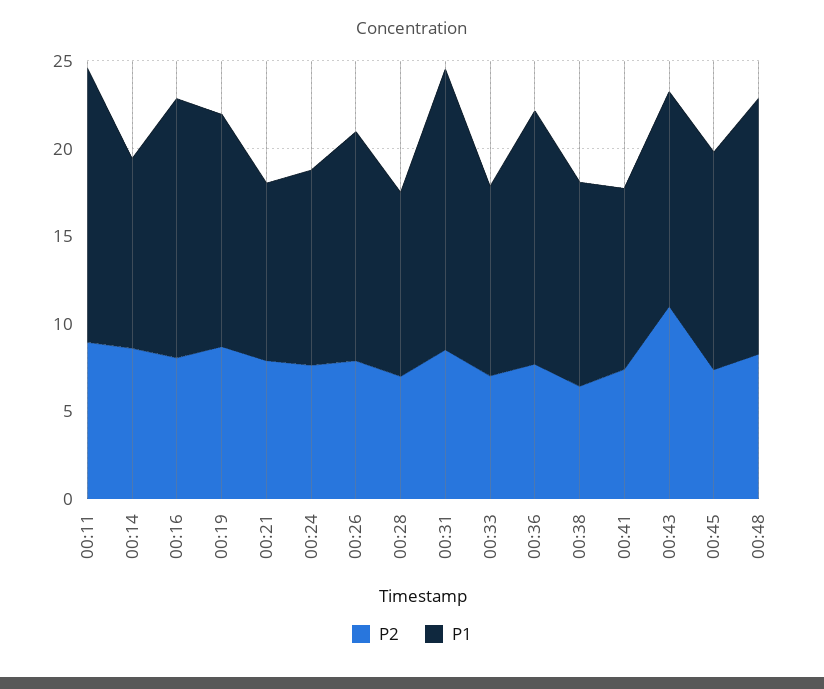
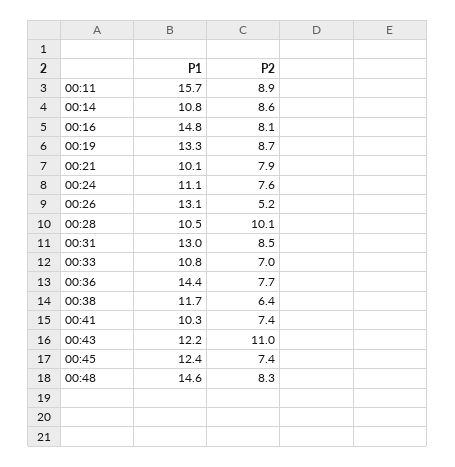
  {
    "P2": {
      "00:11": 8.9,
      "00:14": 8.6,
      "00:16": 8.1,
      "00:19": 8.7,
      "00:21": 7.9,
      "00:24": 7.6,
-     "00:26": 8,
+     "00:26": 5.2,
-     "00:28": 7,
+     "00:28": 10.1,
      "00:31": 8.5,
      "00:33": 7,
      "00:36": 7.7,
      "00:38": 6.4,
      "00:41": 7.4,
      "00:43": 11,
      "00:45": 7.4,
      "00:48": 8.3
    },
    "P1": {
      "00:11": 15.7,
      "00:14": 10.8,
      "00:16": 14.8,
      "00:19": 13.3,
      "00:21": 10.1,
      "00:24": 11.1,
      "00:26": 13.1,
      "00:28": 10.5,
-     "00:31": 16,
+     "00:31": 13,
      "00:33": 10.8,
      "00:36": 14.4,
      "00:38": 11.7,
      "00:41": 10.3,
      "00:43": 12.2,
      "00:45": 12.4,
      "00:48": 14.6
    }
  }

